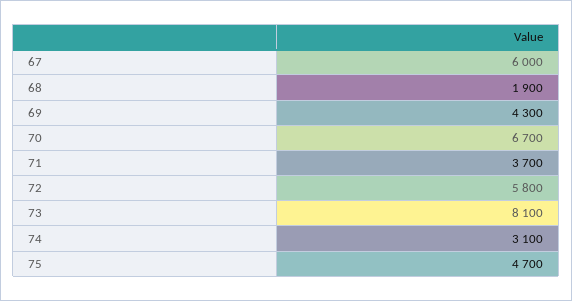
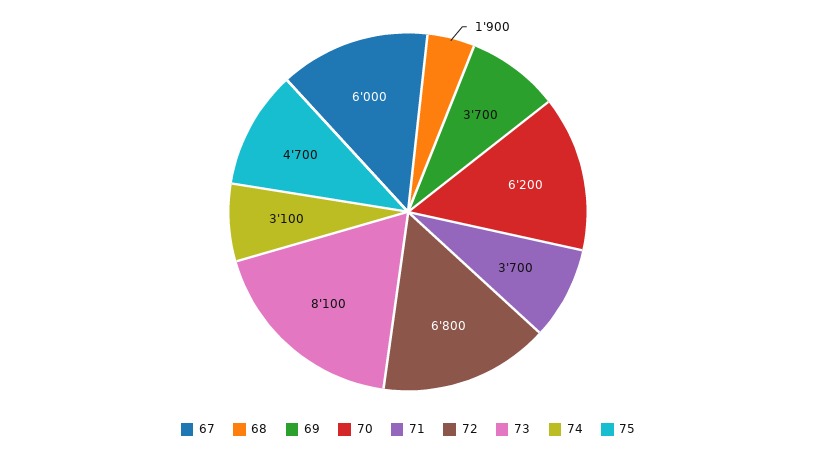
  {
    "67": 6000,
    "68": 1900,
-   "69": 4300,
+   "69": 3700,
-   "70": 6700,
+   "70": 6200,
    "71": 3700,
-   "72": 5800,
+   "72": 6800,
    "73": 8100,
    "74": 3100,
    "75": 4700
  }

